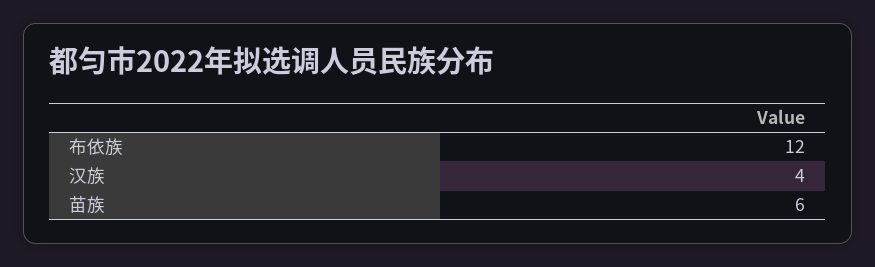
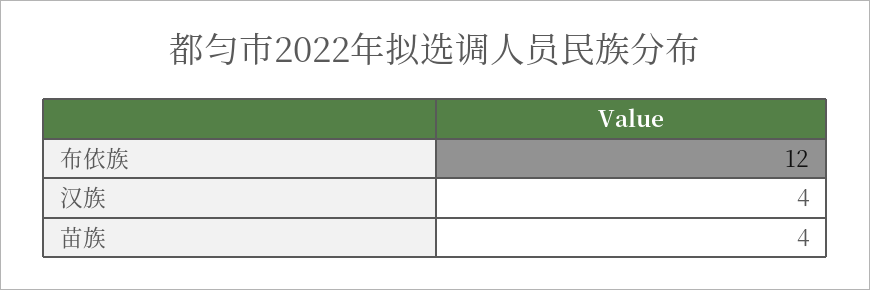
  {
    "布依族": 12,
    "汉族": 4,
-   "苗族": 6
+   "苗族": 4
  }

